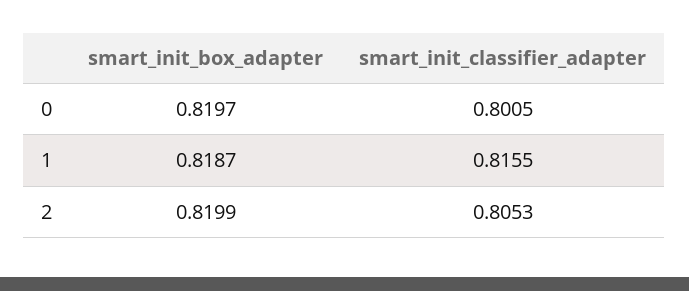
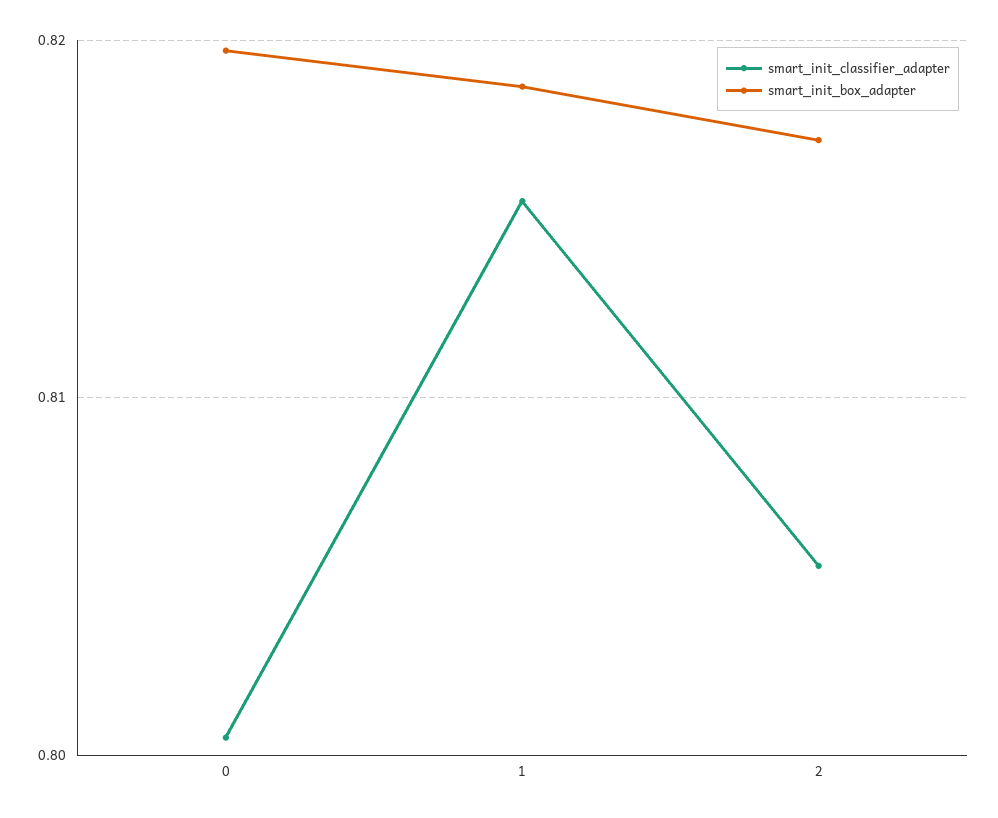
  {
    "smart_init_box_adapter": {
      "0": 0.8197,
      "1": 0.8187,
-     "2": 0.8199
+     "2": 0.817
    },
    "smart_init_classifier_adapter": {
      "0": 0.8005,
      "1": 0.8155,
      "2": 0.8053
    }
  }

